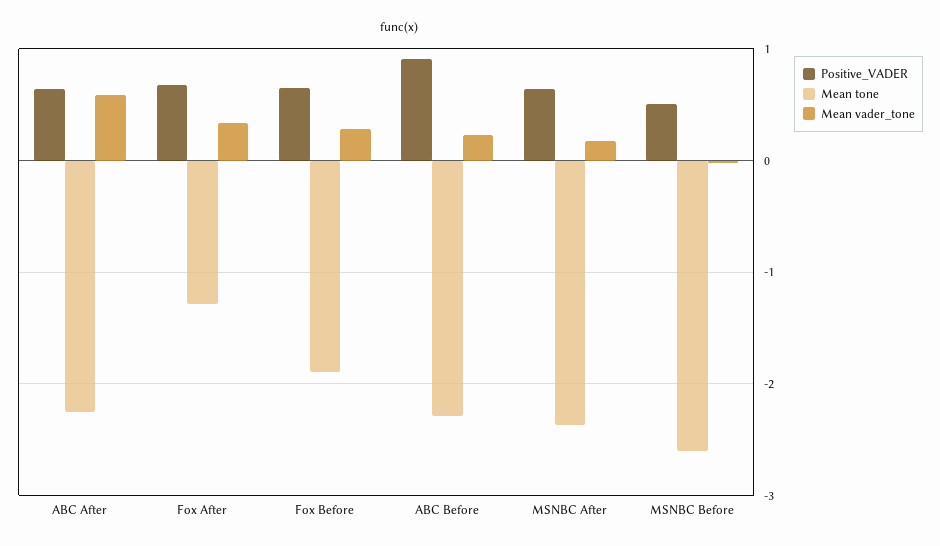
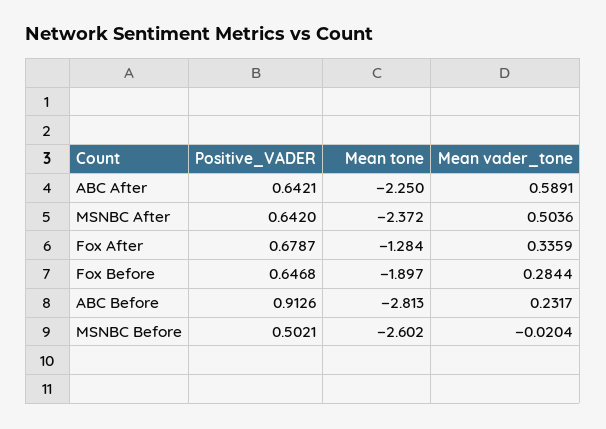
  {
    "Positive_VADER": {
      "ABC After": 0.6421,
      "Fox After": 0.6787,
      "Fox Before": 0.6468,
      "ABC Before": 0.9126,
      "MSNBC After": 0.642,
      "MSNBC Before": 0.5021
    },
    "Mean tone": {
      "ABC After": -2.25,
      "Fox After": -1.284,
      "Fox Before": -1.897,
-     "ABC Before": -2.3,
+     "ABC Before": -2.813,
      "MSNBC After": -2.372,
      "MSNBC Before": -2.602
    },
    "Mean vader_tone": {
      "ABC After": 0.5891,
      "Fox After": 0.3359,
      "Fox Before": 0.2844,
      "ABC Before": 0.2317,
-     "MSNBC After": 0.2,
+     "MSNBC After": 0.5036,
      "MSNBC Before": -0.0204
    }
  }

